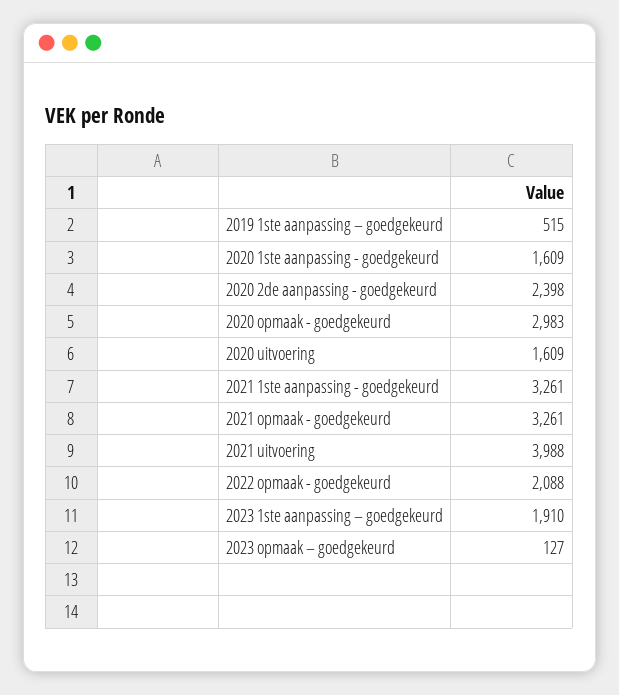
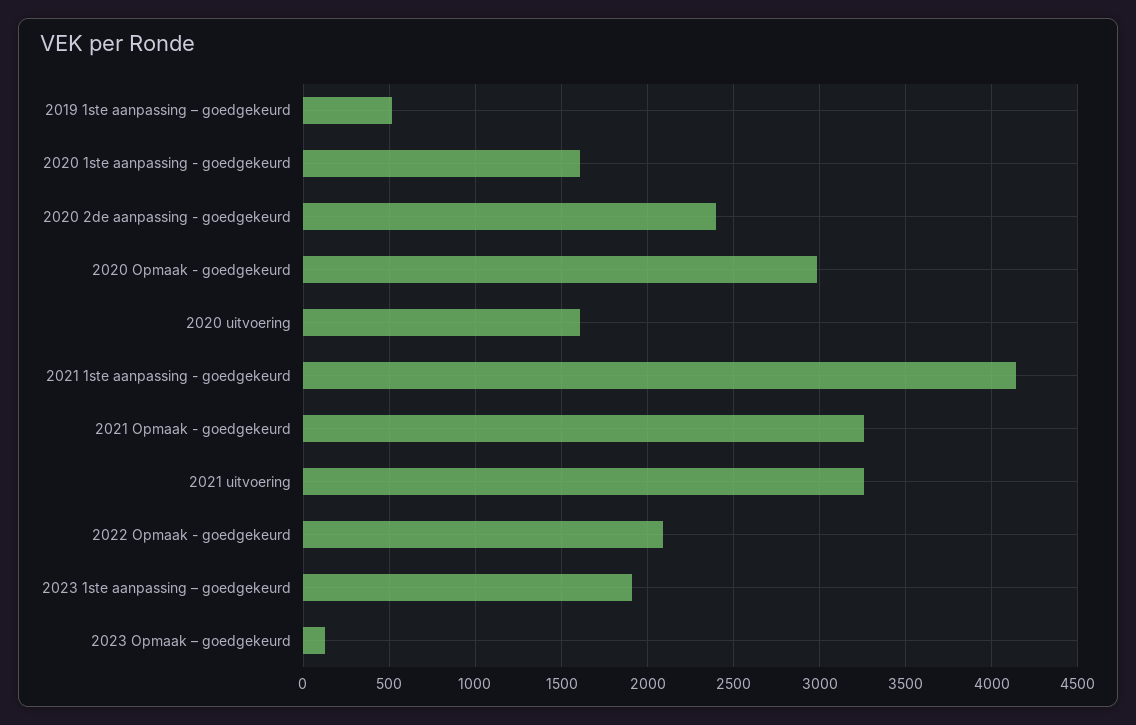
  {
    "2019 1ste aanpassing – goedgekeurd": 515,
    "2020 1ste aanpassing - goedgekeurd": 1609,
    "2020 2de aanpassing - goedgekeurd": 2398,
    "2020 opmaak - goedgekeurd": 2983,
    "2020 uitvoering": 1609,
-   "2021 1ste aanpassing - goedgekeurd": 3261,
+   "2021 1ste aanpassing - goedgekeurd": 4150,
    "2021 opmaak - goedgekeurd": 3261,
-   "2021 uitvoering": 3988,
+   "2021 uitvoering": 3250,
    "2022 opmaak - goedgekeurd": 2088,
    "2023 1ste aanpassing – goedgekeurd": 1910,
    "2023 opmaak – goedgekeurd": 127
  }

